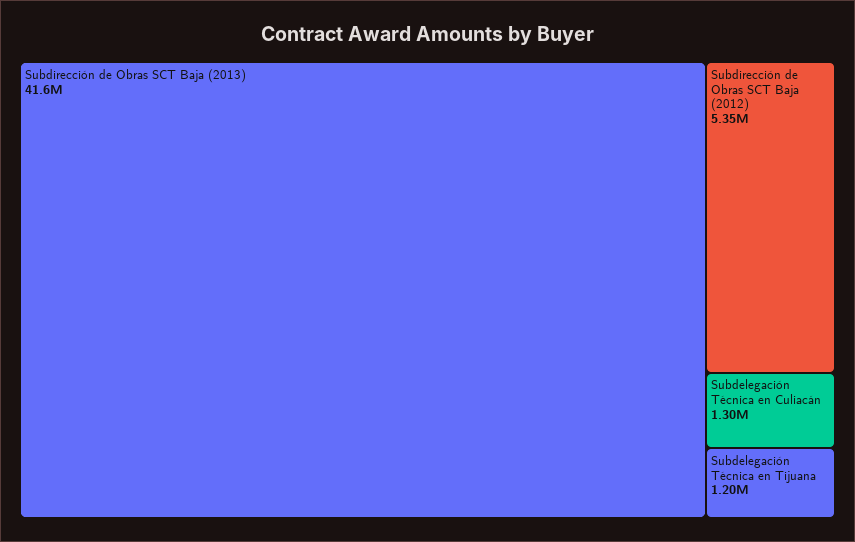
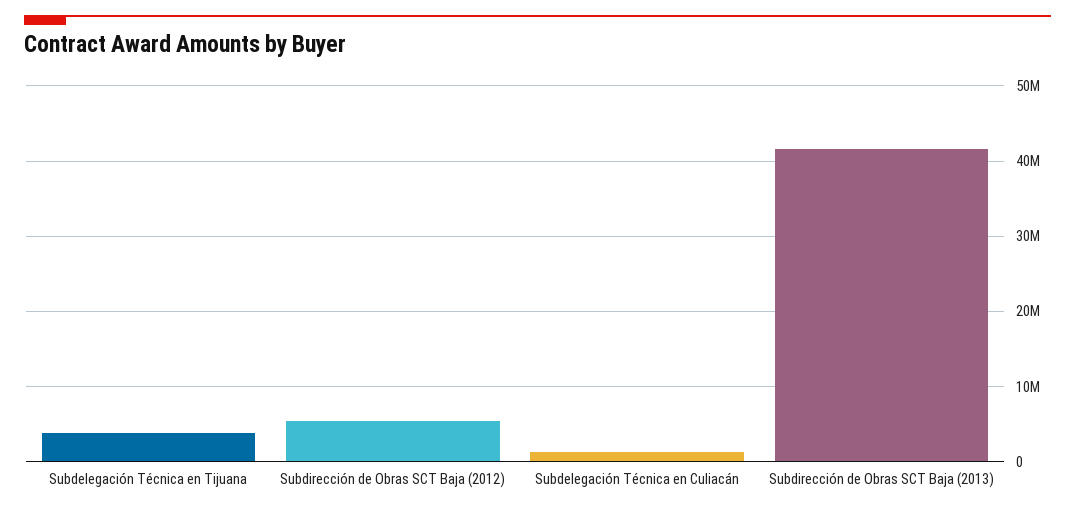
  {
    "Subdirección de Obras SCT Baja (2013)": 41600000,
    "Subdirección de Obras SCT Baja (2012)": 5350000,
    "Subdelegación Técnica en Culiacán": 1300000,
-   "Subdelegación Técnica en Tijuana": 1200000
+   "Subdelegación Técnica en Tijuana": 4000000
  }

